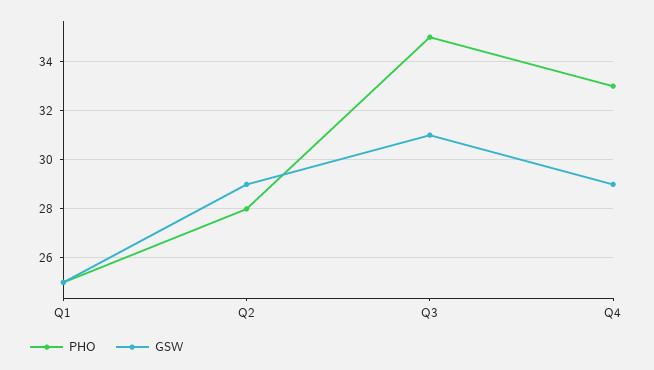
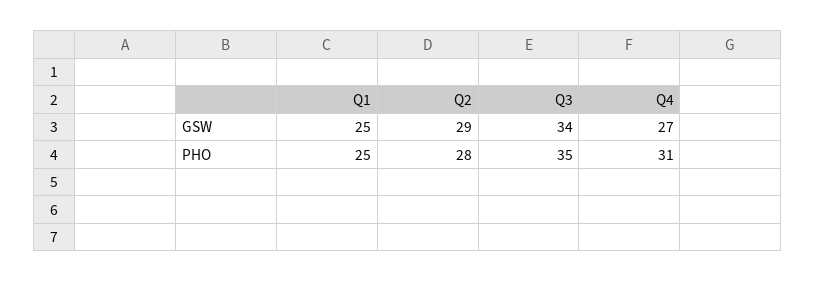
  {
    "PHO": {
      "Q1": 25,
      "Q2": 28,
      "Q3": 35,
-     "Q4": 33
+     "Q4": 31
    },
    "GSW": {
      "Q1": 25,
      "Q2": 29,
-     "Q3": 31,
+     "Q3": 34,
-     "Q4": 29
+     "Q4": 27
    }
  }

